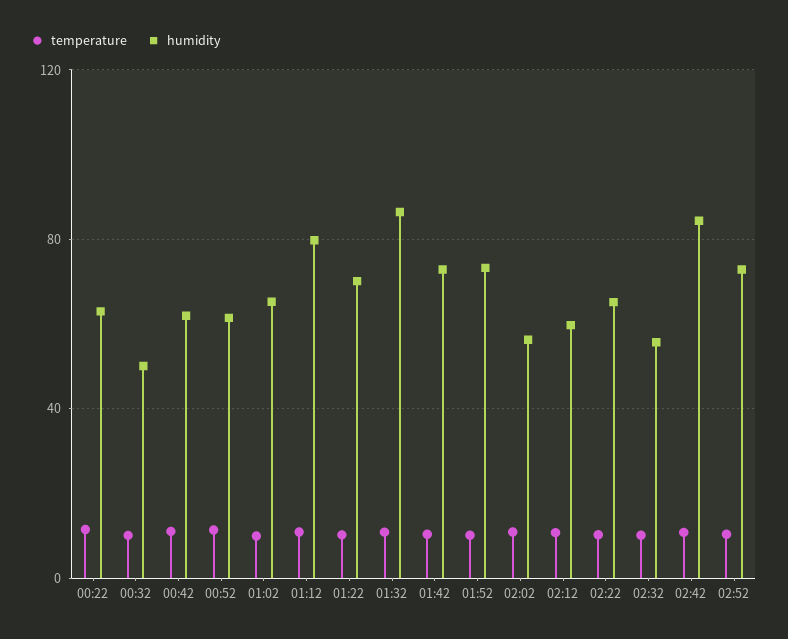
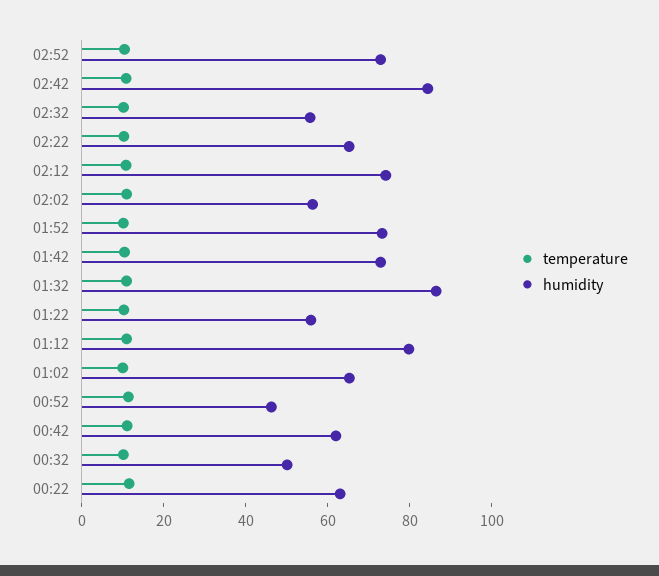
  {
    "temperature": {
      "00:22": 10,
      "00:32": 10,
      "00:42": 10,
      "00:52": 10,
      "01:02": 10,
      "01:12": 10,
      "01:22": 10,
      "01:32": 10,
      "01:42": 10,
      "01:52": 10,
      "02:02": 10,
      "02:12": 10,
      "02:22": 10,
      "02:32": 10,
      "02:42": 10,
      "02:52": 10
    },
    "humidity": {
      "00:22": 65,
      "00:32": 50,
      "00:42": 60,
-     "00:52": 60,
+     "00:52": 45,
      "01:02": 65,
      "01:12": 80,
-     "01:22": 70,
+     "01:22": 55,
      "01:32": 85,
      "01:42": 75,
      "01:52": 75,
      "02:02": 55,
-     "02:12": 60,
+     "02:12": 75,
      "02:22": 65,
      "02:32": 55,
      "02:42": 85,
      "02:52": 75
    }
  }

